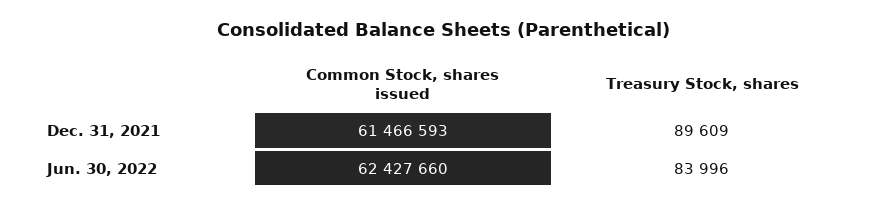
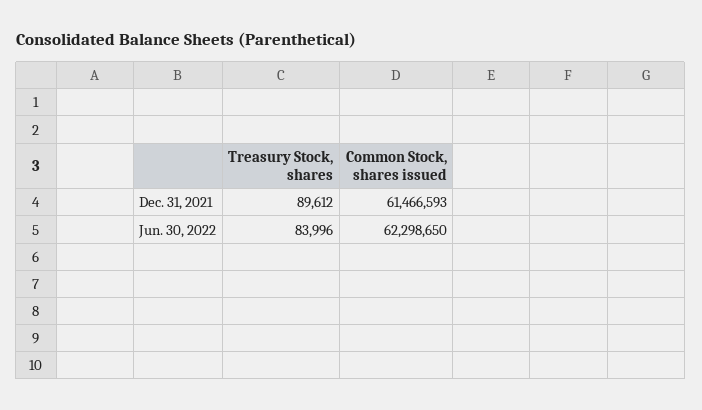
  {
    "Common Stock, shares issued": {
      "Dec. 31, 2021": 61466593,
-     "Jun. 30, 2022": 62427660
+     "Jun. 30, 2022": 62298650
    },
    "Treasury Stock, shares": {
-     "Dec. 31, 2021": 89609,
+     "Dec. 31, 2021": 89612,
      "Jun. 30, 2022": 83996
    }
  }

